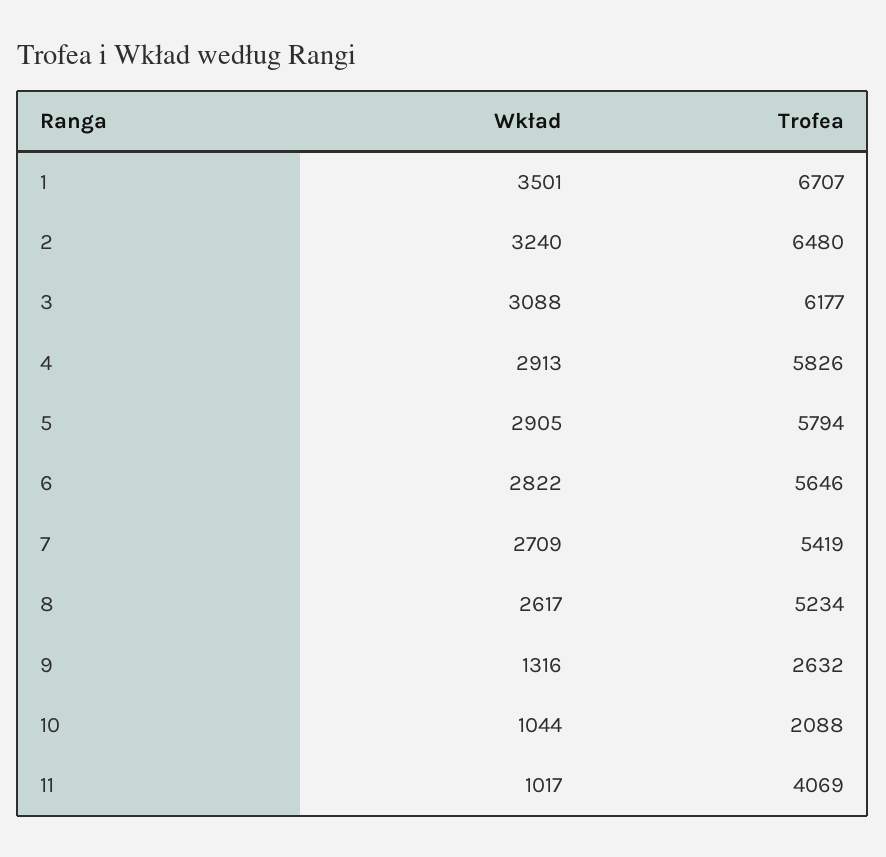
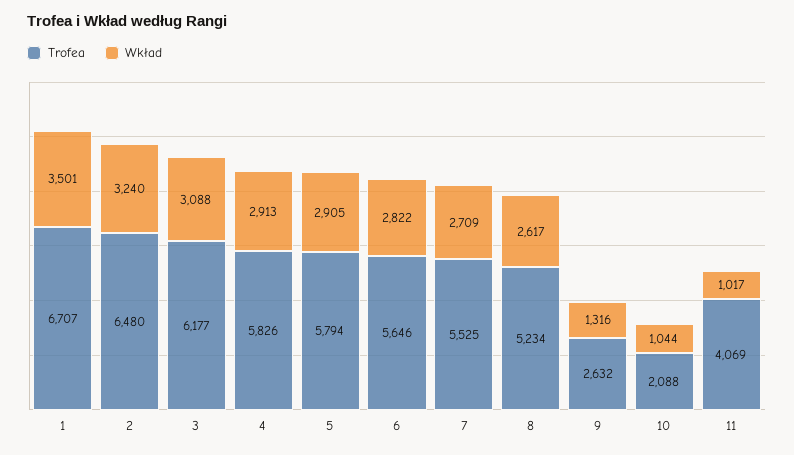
  {
    "Wkład": {
      "1": 3501,
      "2": 3240,
      "3": 3088,
      "4": 2913,
      "5": 2905,
      "6": 2822,
      "7": 2709,
      "8": 2617,
      "9": 1316,
      "10": 1044,
      "11": 1017
    },
    "Trofea": {
      "1": 6707,
      "2": 6480,
      "3": 6177,
      "4": 5826,
      "5": 5794,
      "6": 5646,
-     "7": 5419,
+     "7": 5525,
      "8": 5234,
      "9": 2632,
      "10": 2088,
      "11": 4069
    }
  }

